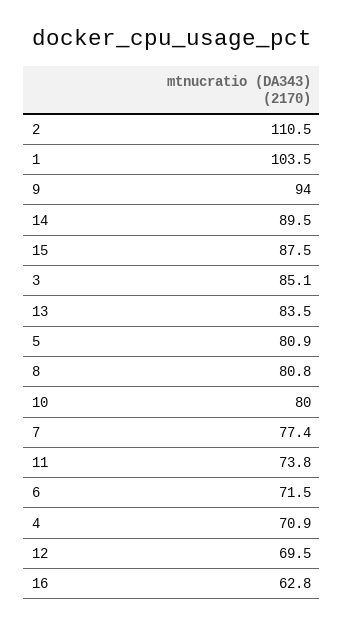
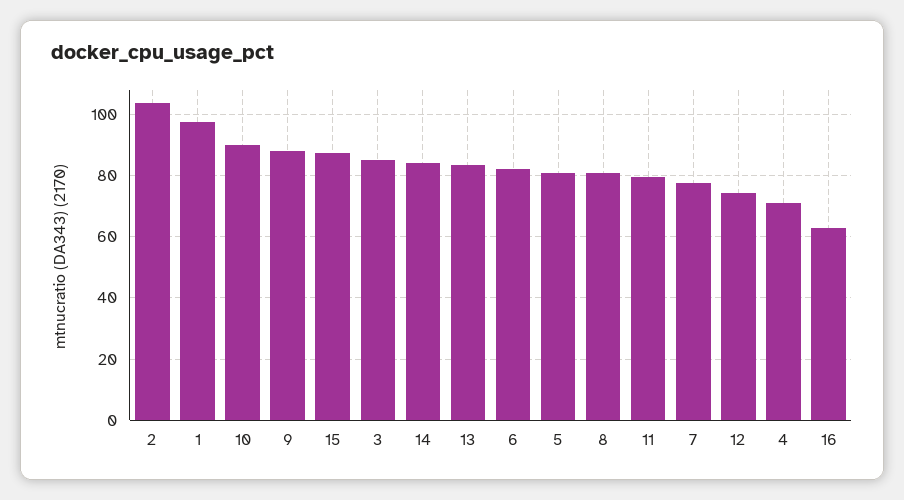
  {
-   "2": 110.5,
+   "2": 104,
-   "1": 103.5,
+   "1": 98,
-   "9": 94,
+   "9": 88,
-   "14": 89.5,
+   "14": 84,
    "15": 87.5,
    "3": 85.1,
    "13": 83.5,
    "5": 80.9,
    "8": 80.8,
-   "10": 80,
+   "10": 90,
    "7": 77.4,
-   "11": 73.8,
+   "11": 80,
-   "6": 71.5,
+   "6": 82,
    "4": 70.9,
-   "12": 69.5,
+   "12": 74,
    "16": 62.8
  }

